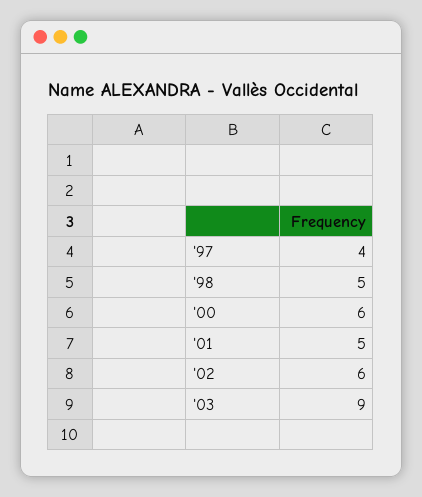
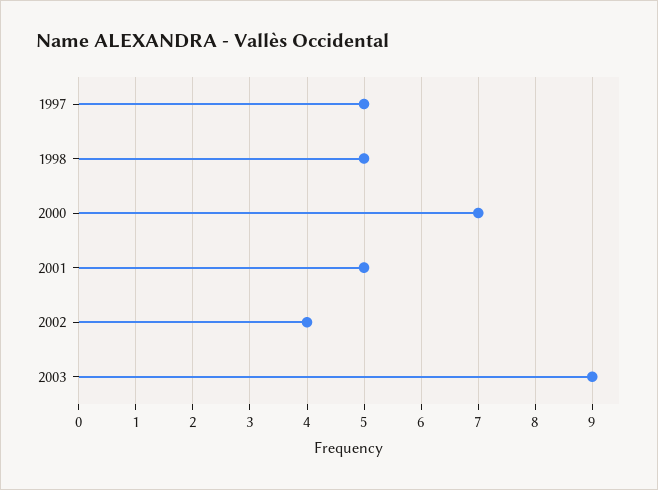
  {
-   "'97": 4,
+   "'97": 5,
    "'98": 5,
-   "'00": 6,
+   "'00": 7,
    "'01": 5,
-   "'02": 6,
+   "'02": 4,
    "'03": 9
  }

